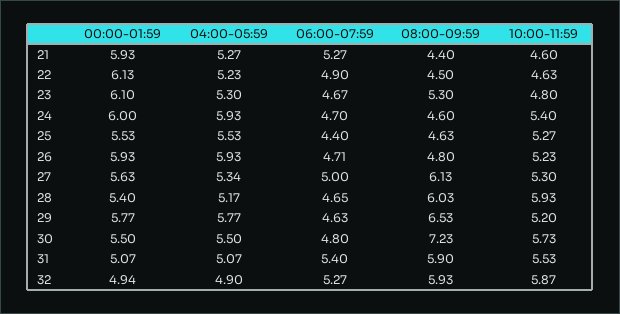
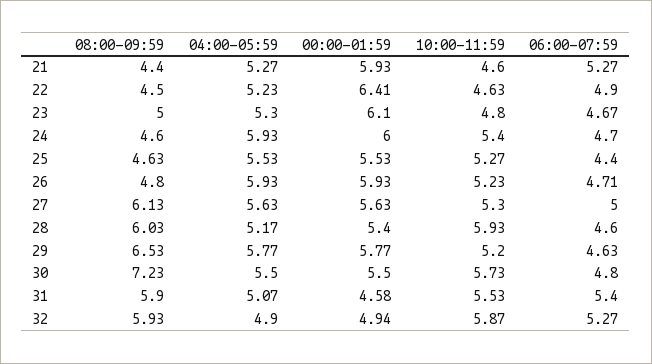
  {
    "00:00-01:59": {
      "21": 5.93,
-     "22": 6.13,
+     "22": 6.41,
      "23": 6.1,
      "24": 6,
      "25": 5.53,
      "26": 5.93,
      "27": 5.63,
      "28": 5.4,
      "29": 5.77,
      "30": 5.5,
-     "31": 5.07,
+     "31": 4.58,
      "32": 4.94
    },
    "04:00-05:59": {
      "21": 5.27,
      "22": 5.23,
      "23": 5.3,
      "24": 5.93,
      "25": 5.53,
      "26": 5.93,
-     "27": 5.34,
+     "27": 5.63,
      "28": 5.17,
      "29": 5.77,
      "30": 5.5,
      "31": 5.07,
      "32": 4.9
    },
    "06:00-07:59": {
      "21": 5.27,
      "22": 4.9,
      "23": 4.67,
      "24": 4.7,
      "25": 4.4,
      "26": 4.71,
      "27": 5,
-     "28": 4.65,
+     "28": 4.6,
      "29": 4.63,
      "30": 4.8,
      "31": 5.4,
      "32": 5.27
    },
    "08:00-09:59": {
      "21": 4.4,
      "22": 4.5,
-     "23": 5.3,
+     "23": 5,
      "24": 4.6,
      "25": 4.63,
      "26": 4.8,
      "27": 6.13,
      "28": 6.03,
      "29": 6.53,
      "30": 7.23,
      "31": 5.9,
      "32": 5.93
    },
    "10:00-11:59": {
      "21": 4.6,
      "22": 4.63,
      "23": 4.8,
      "24": 5.4,
      "25": 5.27,
      "26": 5.23,
      "27": 5.3,
      "28": 5.93,
      "29": 5.2,
      "30": 5.73,
      "31": 5.53,
      "32": 5.87
    }
  }

